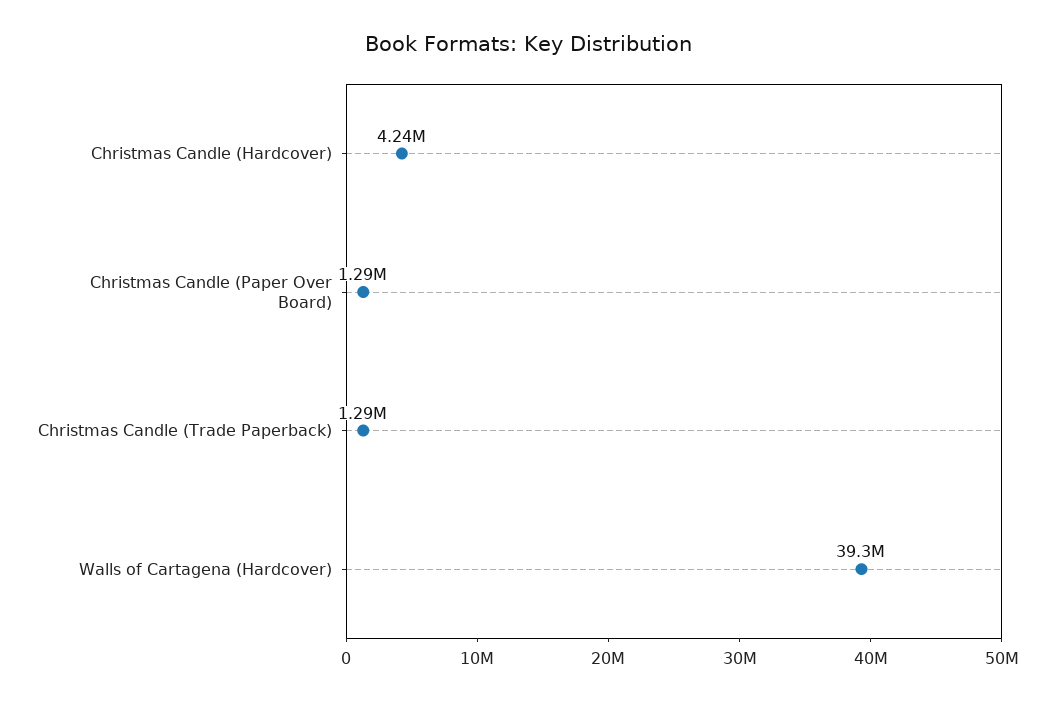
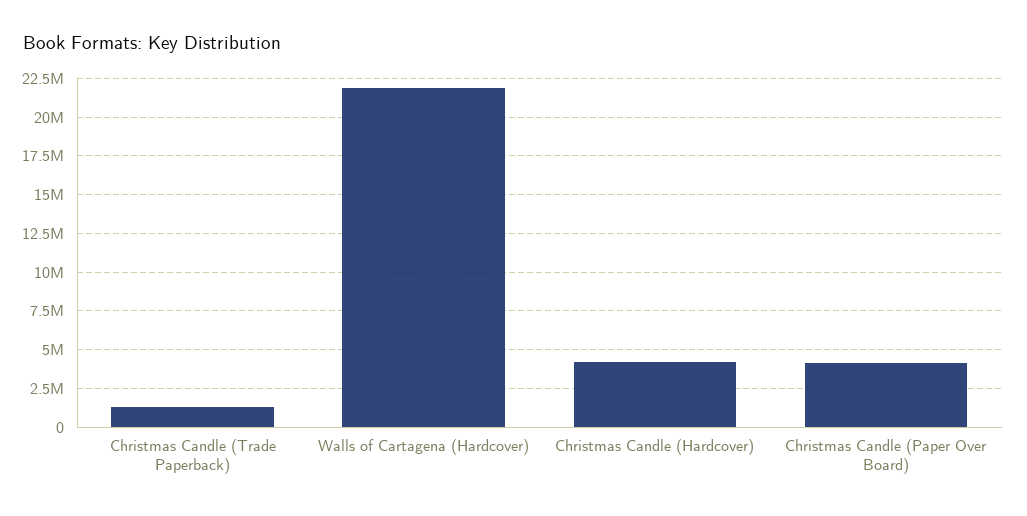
  {
    "Christmas Candle (Hardcover)": 4240000,
-   "Christmas Candle (Paper Over Board)": 1290000,
+   "Christmas Candle (Paper Over Board)": 4000000,
    "Christmas Candle (Trade Paperback)": 1290000,
-   "Walls of Cartagena (Hardcover)": 39300000
+   "Walls of Cartagena (Hardcover)": 22000000
  }

